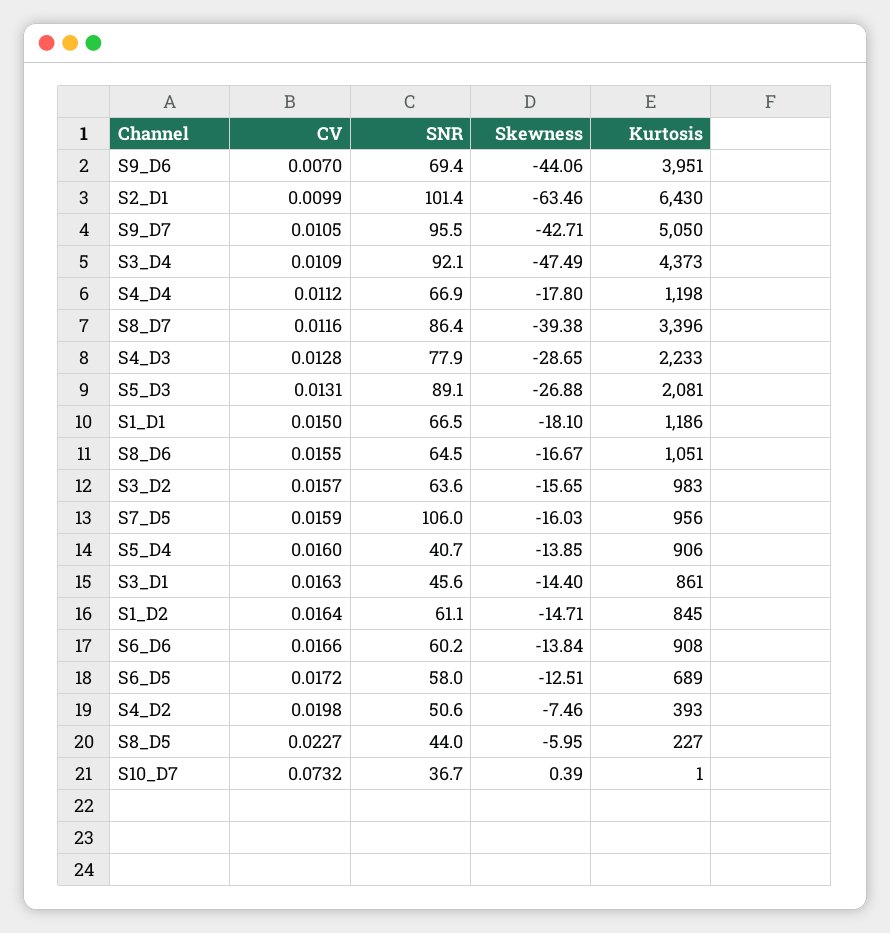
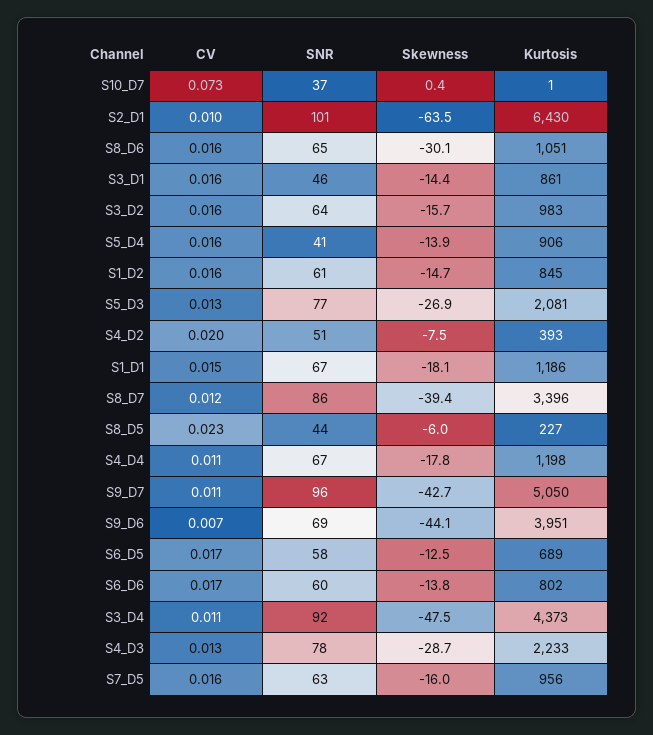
  {
    "CV": {
      "S9_D6": 0.007,
      "S2_D1": 0.0099,
      "S9_D7": 0.0105,
      "S3_D4": 0.0109,
      "S4_D4": 0.0112,
      "S8_D7": 0.0116,
      "S4_D3": 0.0128,
      "S5_D3": 0.0131,
      "S1_D1": 0.015,
      "S8_D6": 0.0155,
      "S3_D2": 0.0157,
      "S7_D5": 0.0159,
      "S5_D4": 0.016,
      "S3_D1": 0.0163,
      "S1_D2": 0.0164,
      "S6_D6": 0.0166,
      "S6_D5": 0.0172,
      "S4_D2": 0.0198,
      "S8_D5": 0.0227,
      "S10_D7": 0.0732
    },
    "SNR": {
      "S9_D6": 69.4,
      "S2_D1": 101.4,
      "S9_D7": 95.5,
      "S3_D4": 92.1,
      "S4_D4": 66.9,
      "S8_D7": 86.4,
      "S4_D3": 77.9,
-     "S5_D3": 89.1,
+     "S5_D3": 77,
      "S1_D1": 66.5,
      "S8_D6": 64.5,
      "S3_D2": 63.6,
-     "S7_D5": 106,
+     "S7_D5": 63,
      "S5_D4": 40.7,
      "S3_D1": 45.6,
      "S1_D2": 61.1,
      "S6_D6": 60.2,
      "S6_D5": 58,
      "S4_D2": 50.6,
      "S8_D5": 44,
      "S10_D7": 36.7
    },
    "Skewness": {
      "S9_D6": -44.06,
      "S2_D1": -63.46,
      "S9_D7": -42.71,
      "S3_D4": -47.49,
      "S4_D4": -17.8,
      "S8_D7": -39.38,
      "S4_D3": -28.65,
      "S5_D3": -26.88,
      "S1_D1": -18.1,
-     "S8_D6": -16.67,
+     "S8_D6": -30.1,
      "S3_D2": -15.65,
      "S7_D5": -16.03,
      "S5_D4": -13.85,
      "S3_D1": -14.4,
      "S1_D2": -14.71,
      "S6_D6": -13.84,
      "S6_D5": -12.51,
      "S4_D2": -7.46,
      "S8_D5": -5.95,
      "S10_D7": 0.39
    },
    "Kurtosis": {
      "S9_D6": 3951,
      "S2_D1": 6430,
      "S9_D7": 5050,
      "S3_D4": 4373,
      "S4_D4": 1198,
      "S8_D7": 3396,
      "S4_D3": 2233,
      "S5_D3": 2081,
      "S1_D1": 1186,
      "S8_D6": 1051,
      "S3_D2": 983,
      "S7_D5": 956,
      "S5_D4": 906,
      "S3_D1": 861,
      "S1_D2": 845,
-     "S6_D6": 908,
+     "S6_D6": 802,
      "S6_D5": 689,
      "S4_D2": 393,
      "S8_D5": 227,
      "S10_D7": 1
    }
  }

